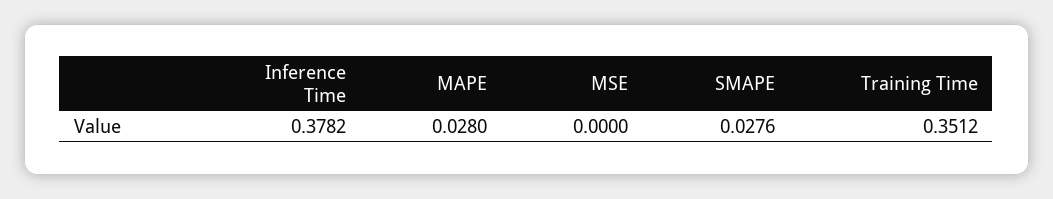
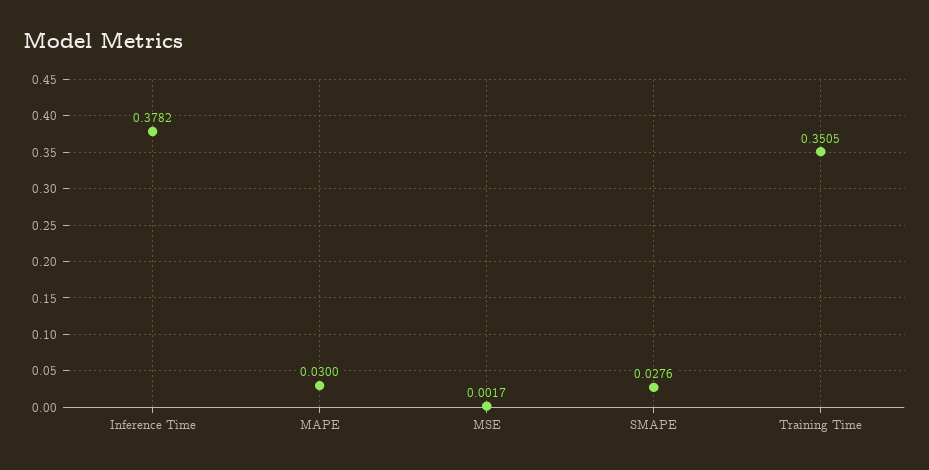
  {
    "Inference Time": 0.3782,
-   "MAPE": 0.028,
+   "MAPE": 0.03,
-   "MSE": 0,
+   "MSE": 0.0017,
    "SMAPE": 0.0276,
-   "Training Time": 0.3512
+   "Training Time": 0.3505
  }

